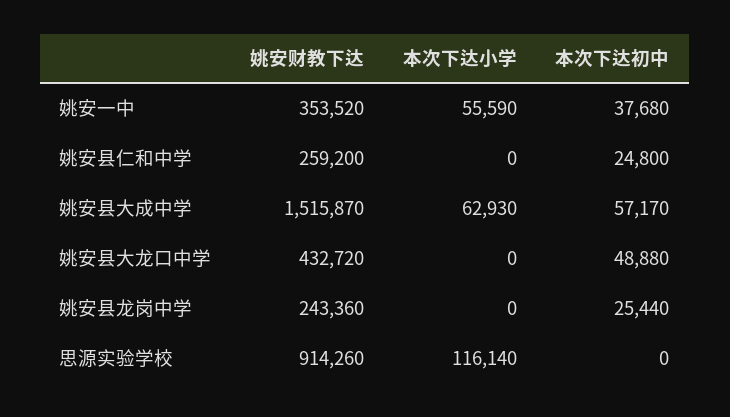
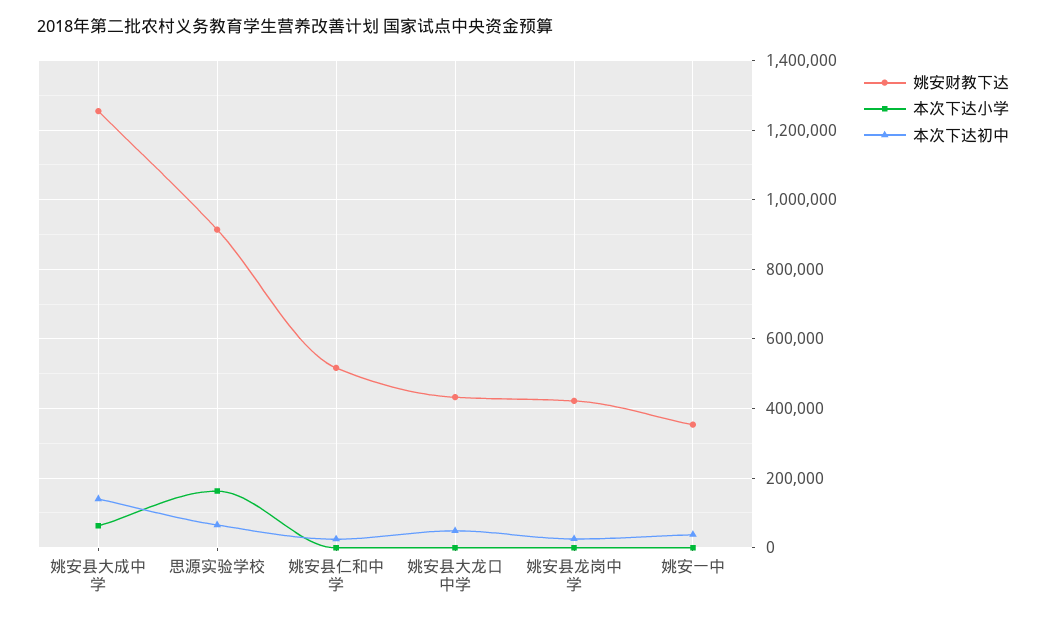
  {
    "姚安财教下达": {
      "姚安一中": 353520,
-     "姚安县仁和中学": 259200,
+     "姚安县仁和中学": 520000,
-     "姚安县大成中学": 1515870,
+     "姚安县大成中学": 1260000,
      "姚安县大龙口中学": 432720,
-     "姚安县龙岗中学": 243360,
+     "姚安县龙岗中学": 420000,
      "思源实验学校": 914260
    },
    "本次下达小学": {
-     "姚安一中": 55590,
+     "姚安一中": 0,
      "姚安县仁和中学": 0,
      "姚安县大成中学": 62930,
      "姚安县大龙口中学": 0,
      "姚安县龙岗中学": 0,
-     "思源实验学校": 116140
+     "思源实验学校": 160000
    },
    "本次下达初中": {
      "姚安一中": 37680,
      "姚安县仁和中学": 24800,
-     "姚安县大成中学": 57170,
+     "姚安县大成中学": 140000,
      "姚安县大龙口中学": 48880,
      "姚安县龙岗中学": 25440,
-     "思源实验学校": 0
+     "思源实验学校": 60000
    }
  }

